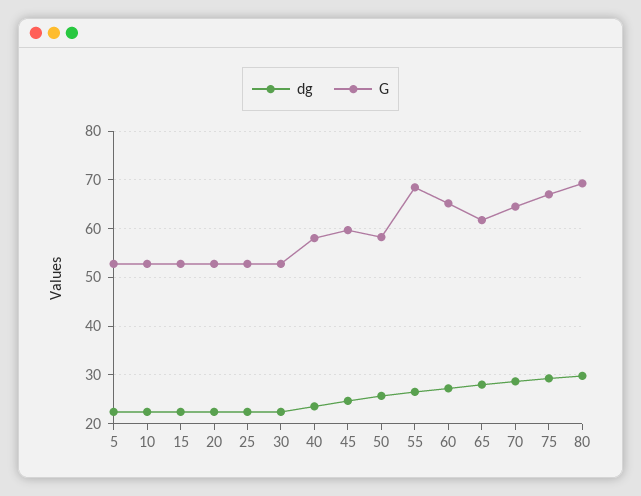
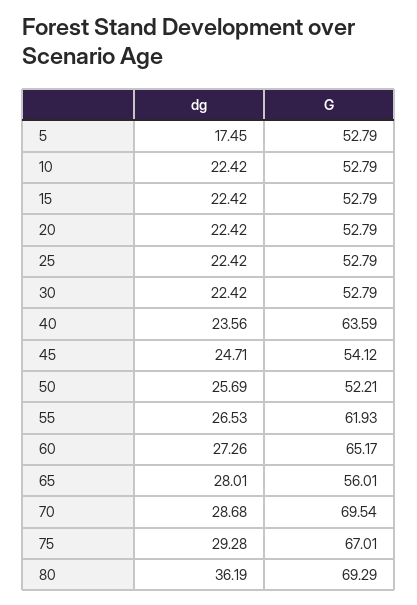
  {
    "dg": {
-     "5": 22,
+     "5": 17.45,
      "10": 22.42,
      "15": 22.42,
      "20": 22.42,
      "25": 22.42,
      "30": 22.42,
      "40": 23.56,
      "45": 24.71,
      "50": 25.69,
      "55": 26.53,
      "60": 27.26,
      "65": 28.01,
      "70": 28.68,
      "75": 29.28,
-     "80": 30
+     "80": 36.19
    },
    "G": {
      "5": 52.79,
      "10": 52.79,
      "15": 52.79,
      "20": 52.79,
      "25": 52.79,
      "30": 52.79,
-     "40": 58,
+     "40": 63.59,
-     "45": 60,
+     "45": 54.12,
-     "50": 58,
+     "50": 52.21,
-     "55": 68,
+     "55": 61.93,
      "60": 65.17,
-     "65": 62,
+     "65": 56.01,
-     "70": 64,
+     "70": 69.54,
      "75": 67.01,
      "80": 69.29
    }
  }

